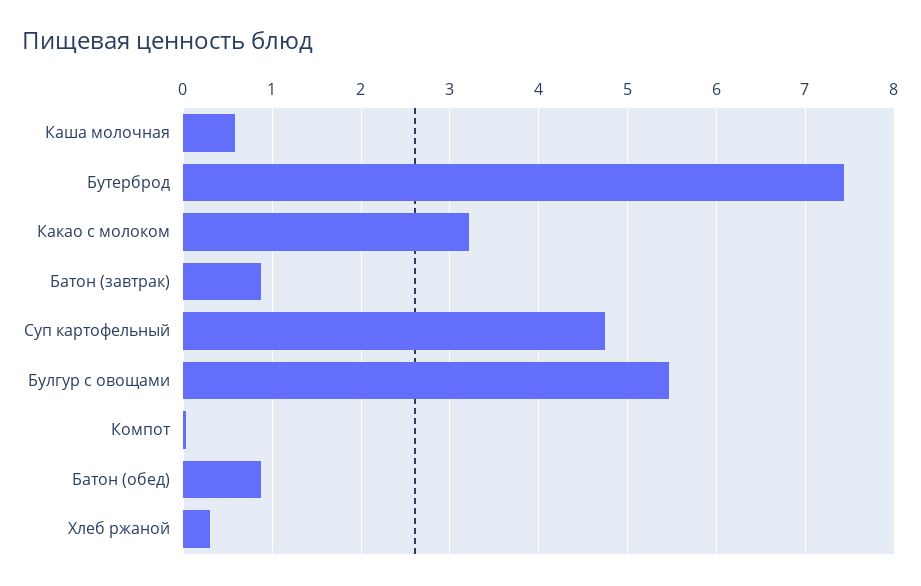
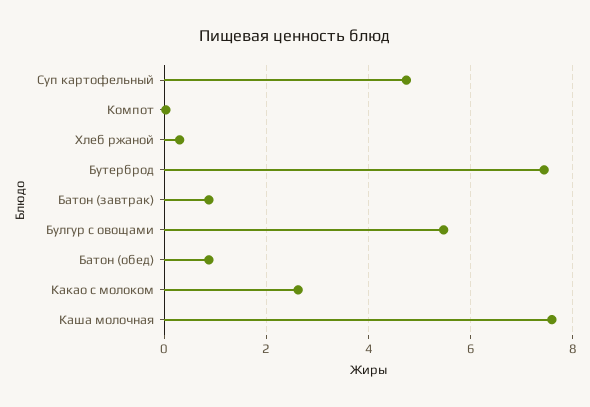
  {
-   "Каша молочная": 0.6,
+   "Каша молочная": 7.6,
    "Бутерброд": 7.4,
-   "Какао с молоком": 3.2,
+   "Какао с молоком": 2.6,
    "Батон (завтрак)": 0.9,
    "Суп картофельный": 4.7,
    "Булгур с овощами": 5.5,
    "Компот": 0,
    "Батон (обед)": 0.9,
    "Хлеб ржаной": 0.3
  }

